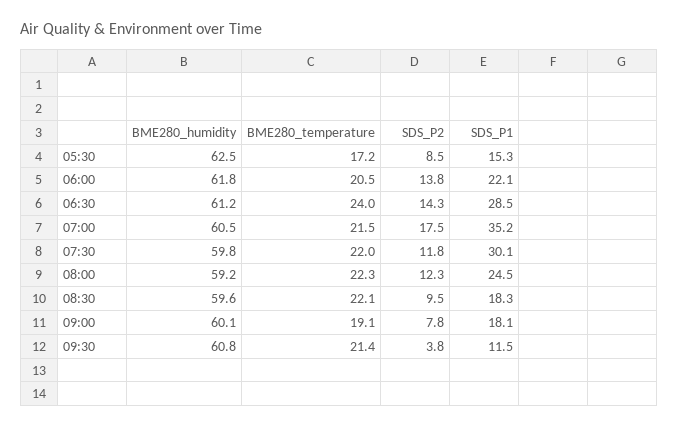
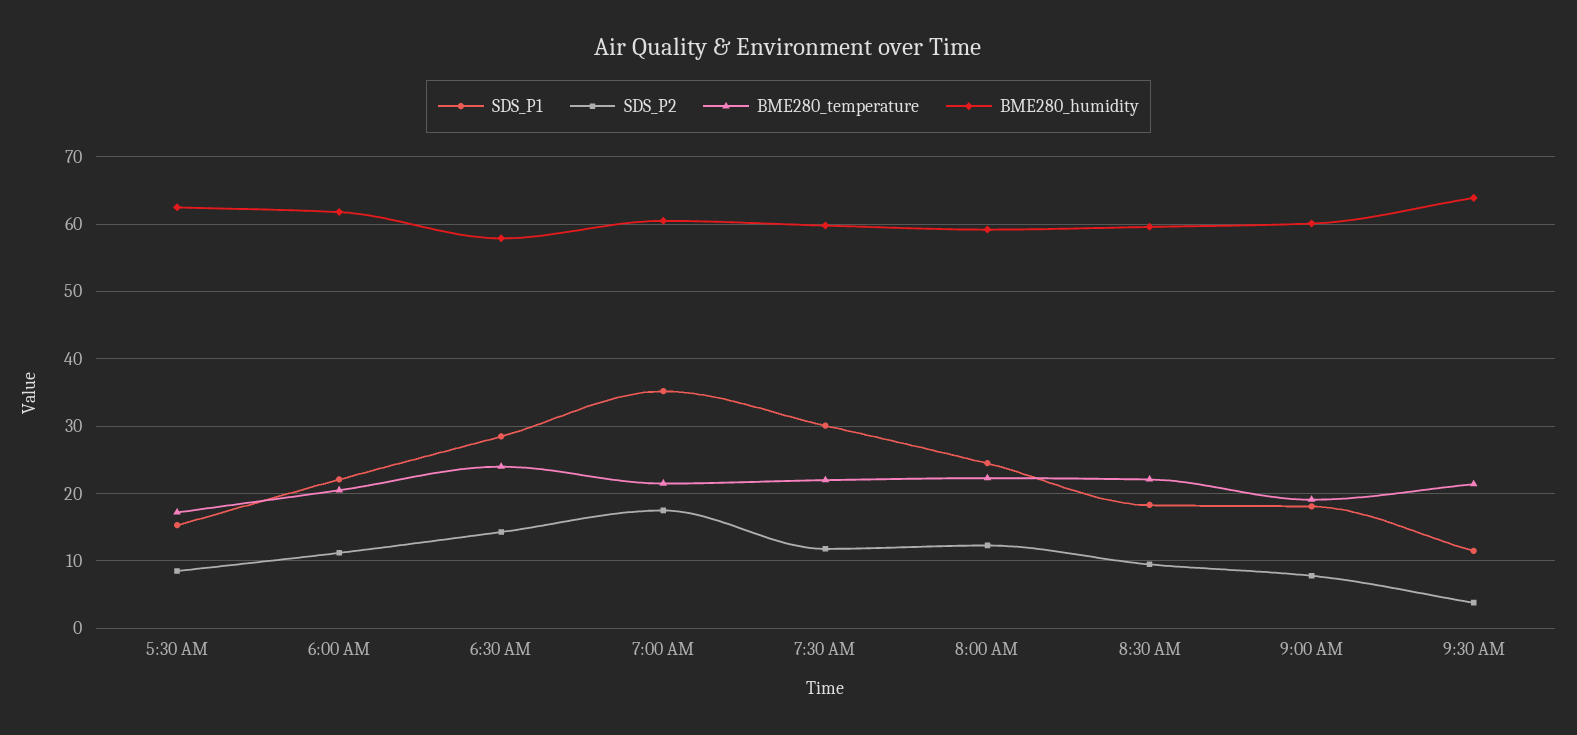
  {
    "BME280_humidity": {
      "05:30": 62.5,
      "06:00": 61.8,
-     "06:30": 61.2,
+     "06:30": 58,
      "07:00": 60.5,
      "07:30": 59.8,
      "08:00": 59.2,
      "08:30": 59.6,
      "09:00": 60.1,
-     "09:30": 60.8
+     "09:30": 64
    },
    "BME280_temperature": {
      "05:30": 17.2,
      "06:00": 20.5,
      "06:30": 24,
      "07:00": 21.5,
      "07:30": 22,
      "08:00": 22.3,
      "08:30": 22.1,
      "09:00": 19.1,
      "09:30": 21.4
    },
    "SDS_P2": {
      "05:30": 8.5,
-     "06:00": 13.8,
+     "06:00": 11,
      "06:30": 14.3,
      "07:00": 17.5,
      "07:30": 11.8,
      "08:00": 12.3,
      "08:30": 9.5,
      "09:00": 7.8,
      "09:30": 3.8
    },
    "SDS_P1": {
      "05:30": 15.3,
      "06:00": 22.1,
      "06:30": 28.5,
      "07:00": 35.2,
      "07:30": 30.1,
      "08:00": 24.5,
      "08:30": 18.3,
      "09:00": 18.1,
      "09:30": 11.5
    }
  }

